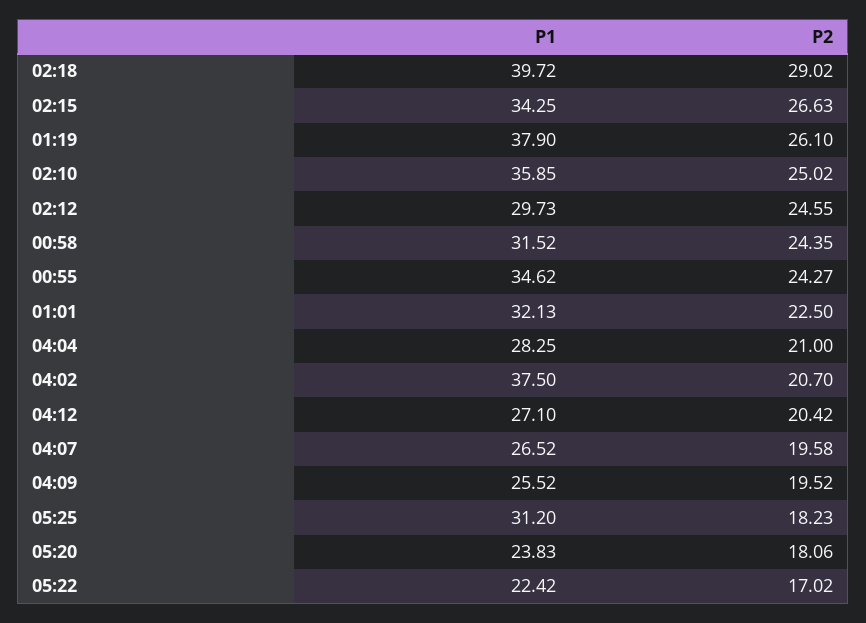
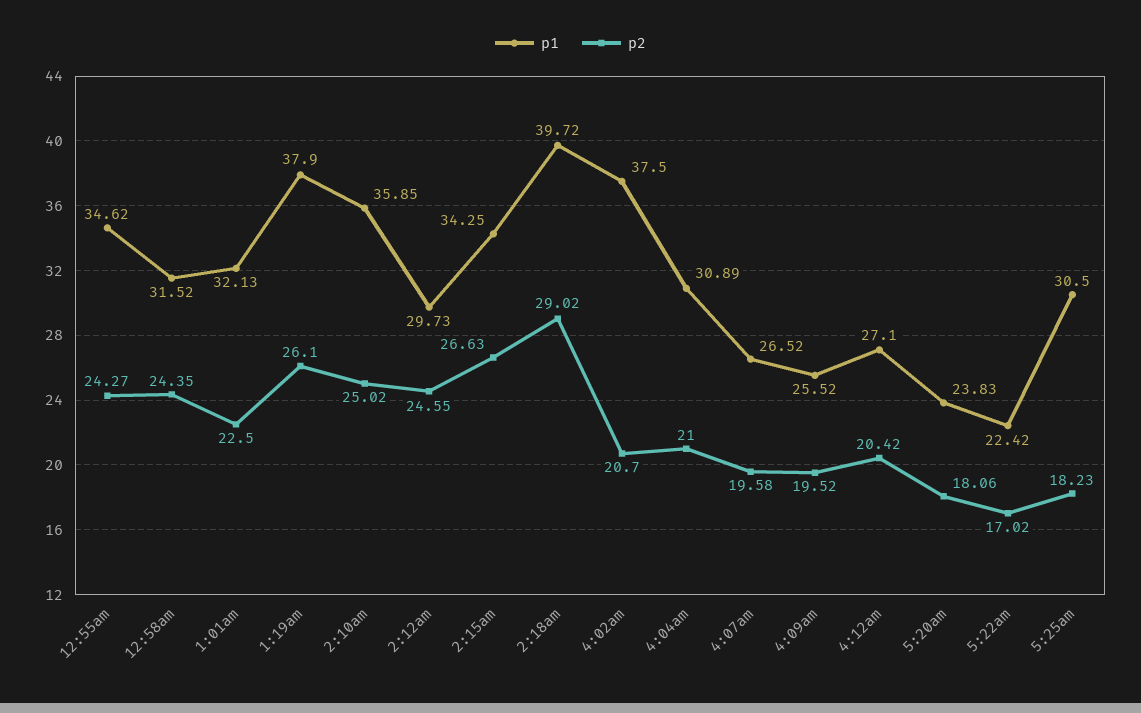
  {
    "P1": {
      "02:18": 39.72,
      "02:15": 34.25,
      "01:19": 37.9,
      "02:10": 35.85,
      "02:12": 29.73,
      "00:58": 31.52,
      "00:55": 34.62,
      "01:01": 32.13,
-     "04:04": 28.25,
+     "04:04": 30.89,
      "04:02": 37.5,
      "04:12": 27.1,
      "04:07": 26.52,
      "04:09": 25.52,
-     "05:25": 31.2,
+     "05:25": 30.5,
      "05:20": 23.83,
      "05:22": 22.42
    },
    "P2": {
      "02:18": 29.02,
      "02:15": 26.63,
      "01:19": 26.1,
      "02:10": 25.02,
      "02:12": 24.55,
      "00:58": 24.35,
      "00:55": 24.27,
      "01:01": 22.5,
      "04:04": 21,
      "04:02": 20.7,
      "04:12": 20.42,
      "04:07": 19.58,
      "04:09": 19.52,
      "05:25": 18.23,
      "05:20": 18.06,
      "05:22": 17.02
    }
  }

